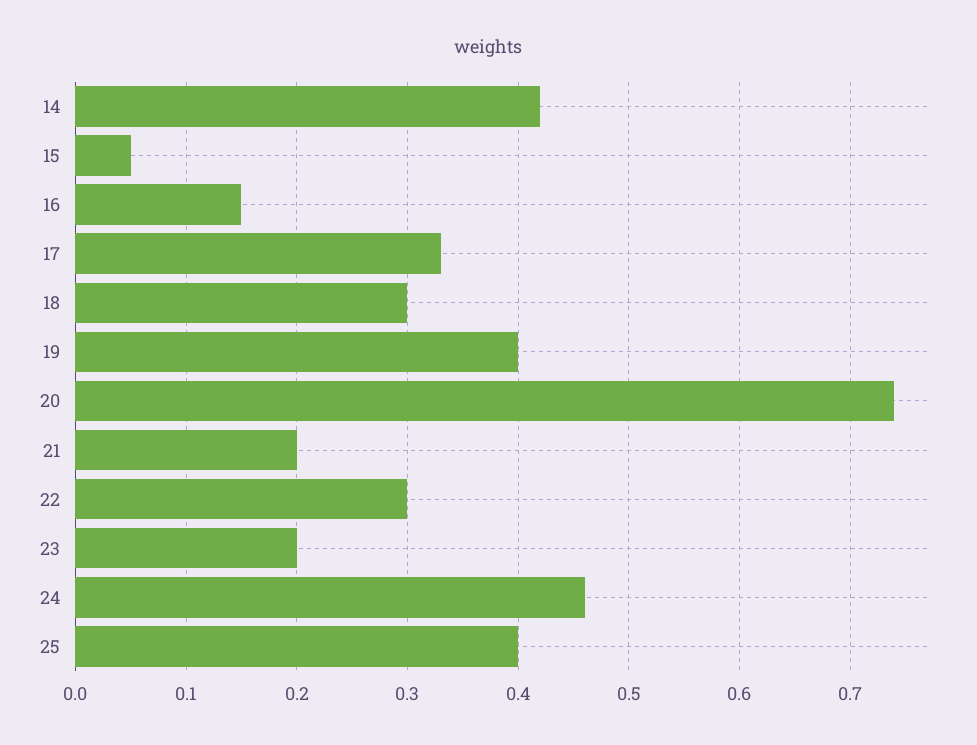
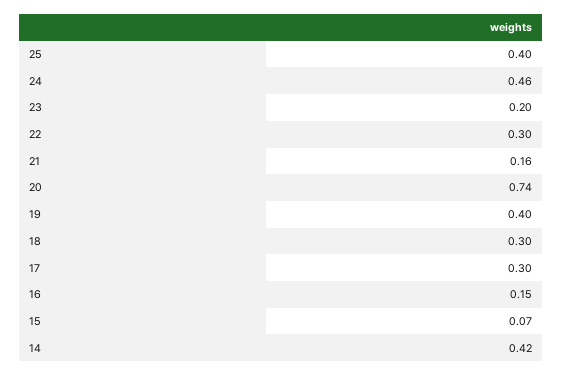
  {
    "14": 0.42,
-   "15": 0.05,
+   "15": 0.07,
    "16": 0.15,
-   "17": 0.33,
+   "17": 0.3,
    "18": 0.3,
    "19": 0.4,
    "20": 0.74,
-   "21": 0.2,
+   "21": 0.16,
    "22": 0.3,
    "23": 0.2,
    "24": 0.46,
    "25": 0.4
  }

